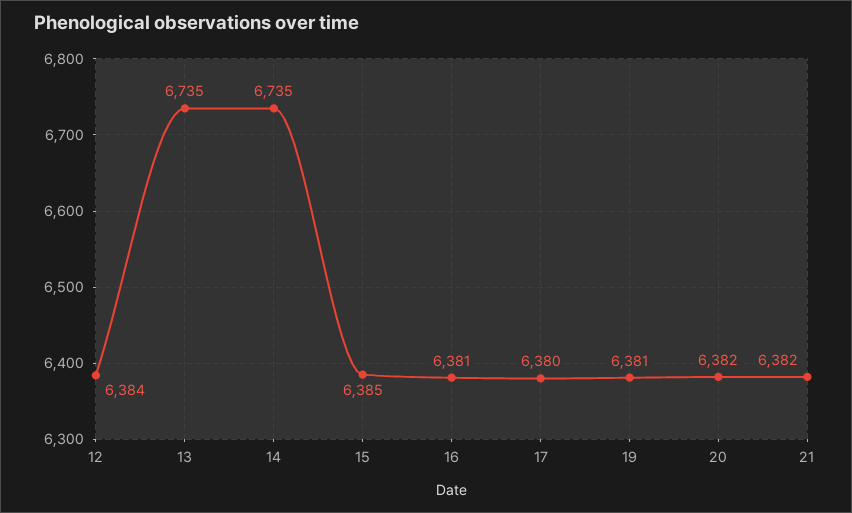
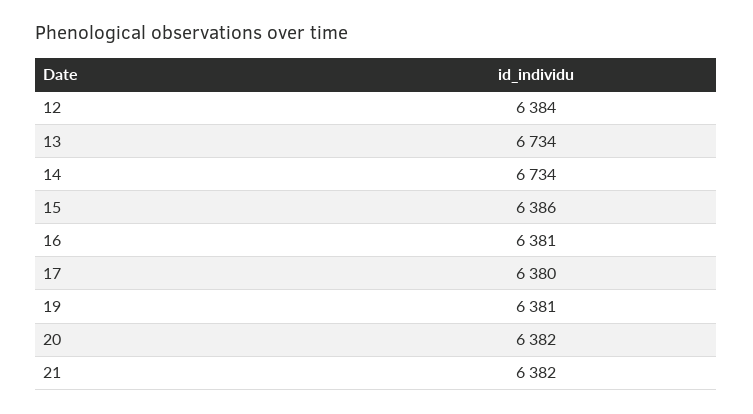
  {
    "12": 6384,
-   "13": 6735,
+   "13": 6734,
-   "14": 6735,
+   "14": 6734,
-   "15": 6385,
+   "15": 6386,
    "16": 6381,
    "17": 6380,
    "19": 6381,
    "20": 6382,
    "21": 6382
  }

